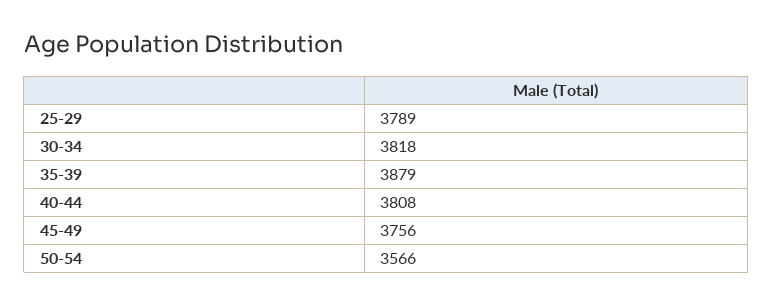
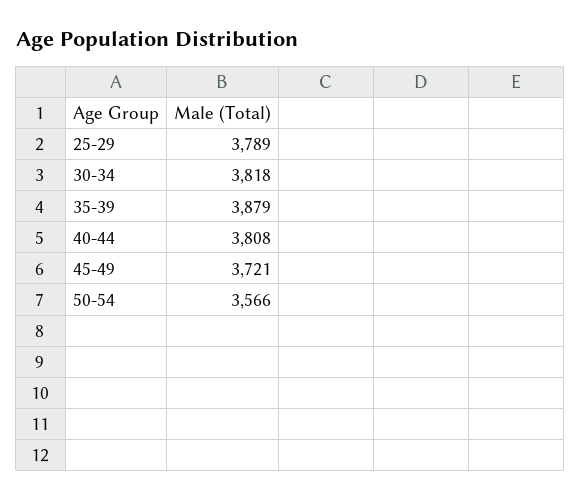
  {
    "25-29": 3789,
    "30-34": 3818,
    "35-39": 3879,
    "40-44": 3808,
-   "45-49": 3756,
+   "45-49": 3721,
    "50-54": 3566
  }

